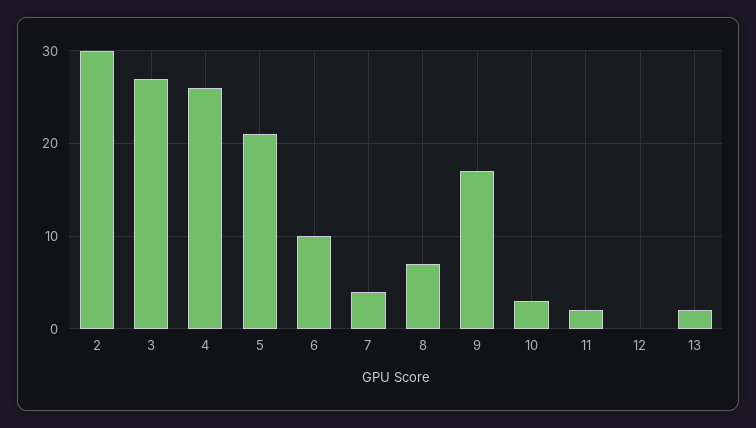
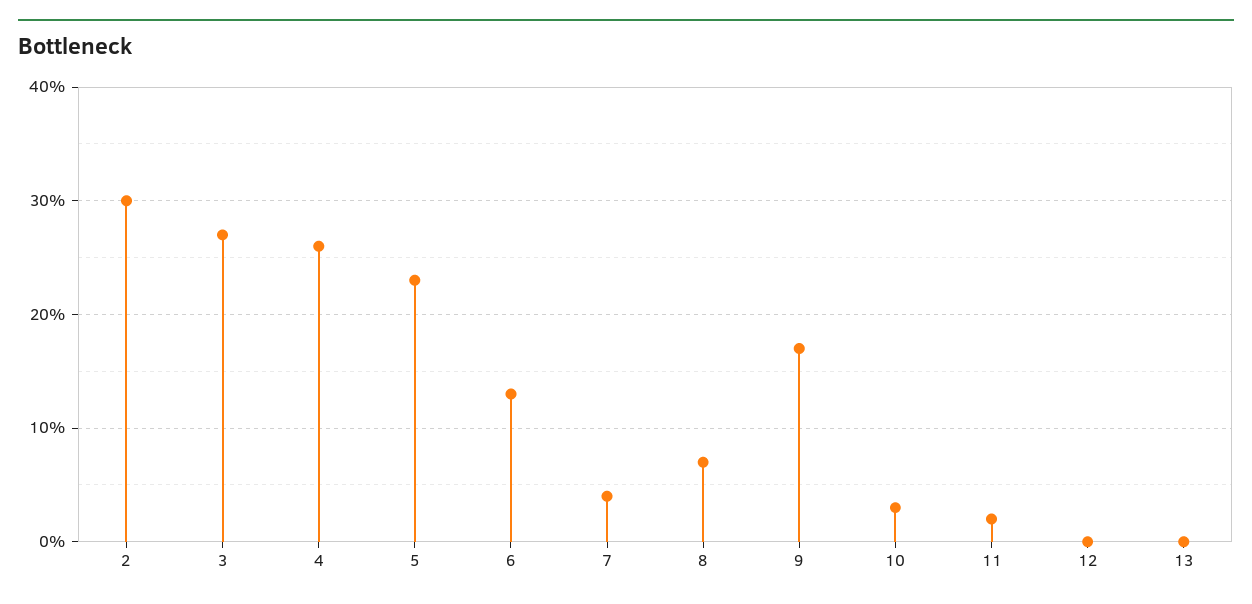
  {
    "2": 30,
    "3": 27,
    "4": 26,
-   "5": 21,
+   "5": 23,
-   "6": 10,
+   "6": 13,
    "7": 4,
    "8": 7,
    "9": 17,
    "10": 3,
    "11": 2,
    "12": 0,
-   "13": 2
+   "13": 0
  }

